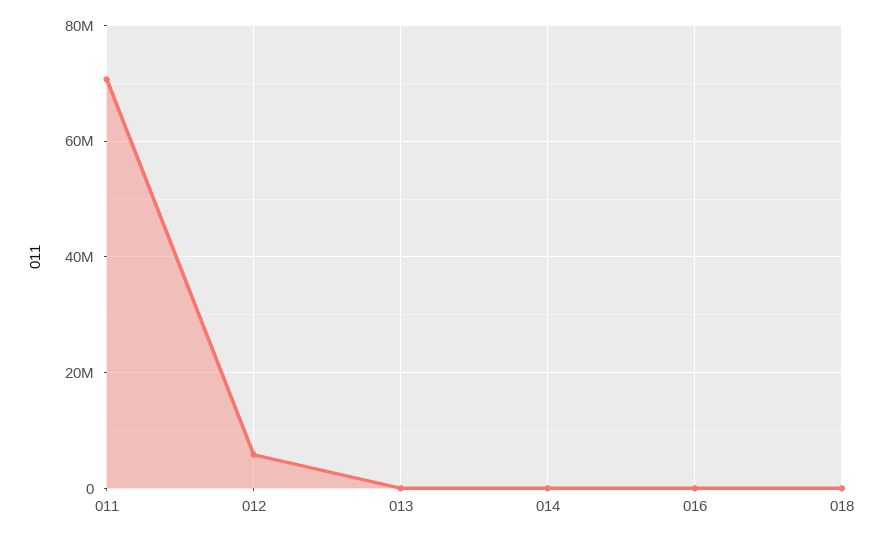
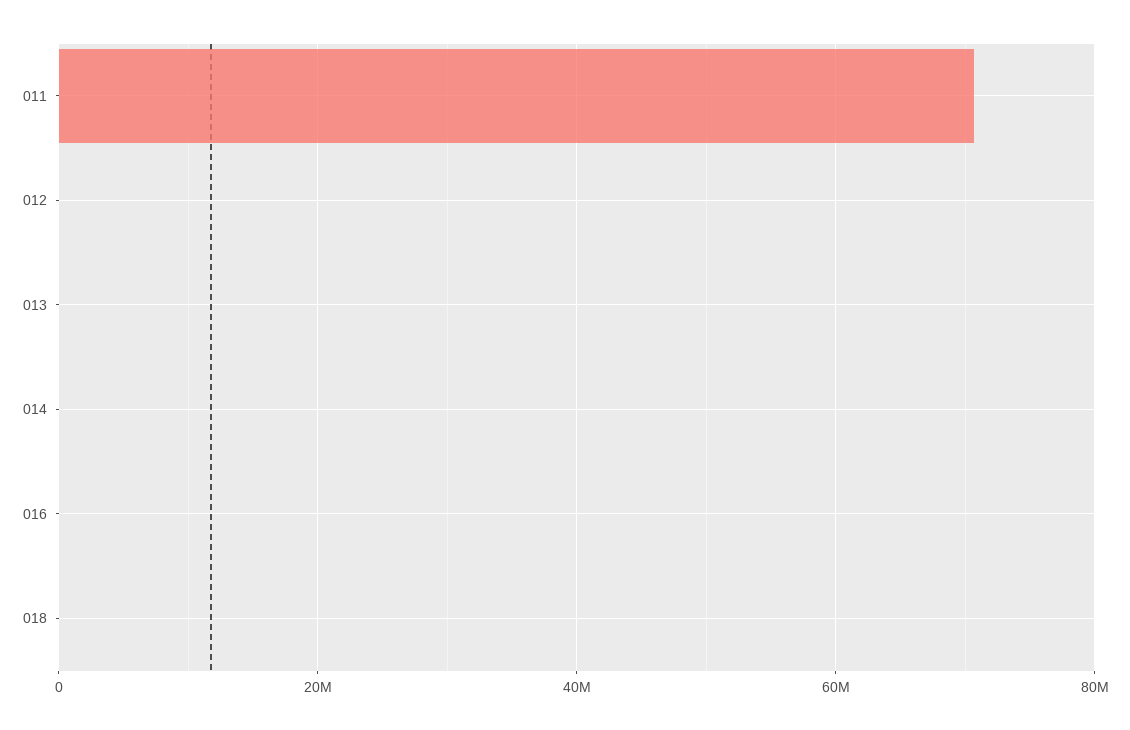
  {
    "011": 70000000,
-   "012": 6000000,
+   "012": 0,
    "013": 0,
    "014": 0,
    "016": 0,
    "018": 0
  }

